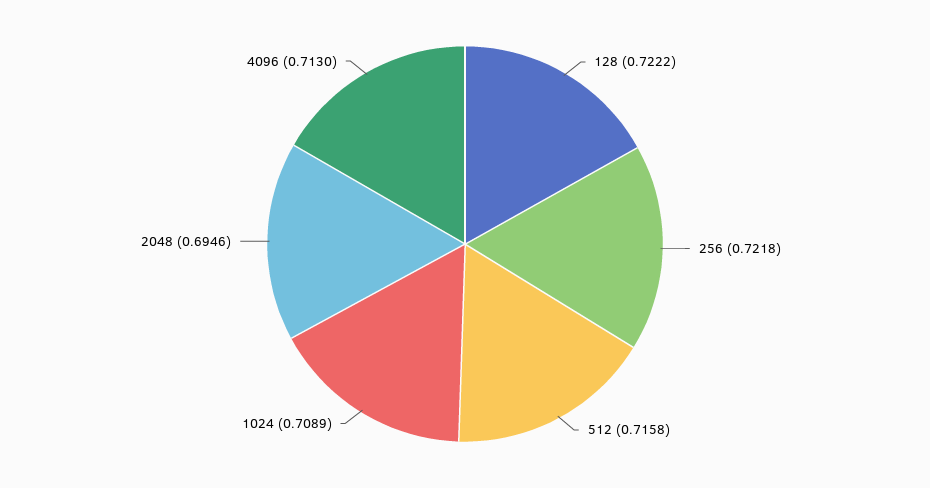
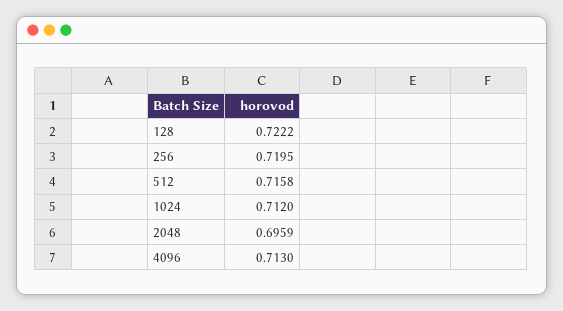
  {
    "128": 0.7222,
-   "256": 0.7218,
+   "256": 0.7195,
    "512": 0.7158,
-   "1024": 0.7089,
+   "1024": 0.712,
-   "2048": 0.6946,
+   "2048": 0.6959,
    "4096": 0.713
  }

